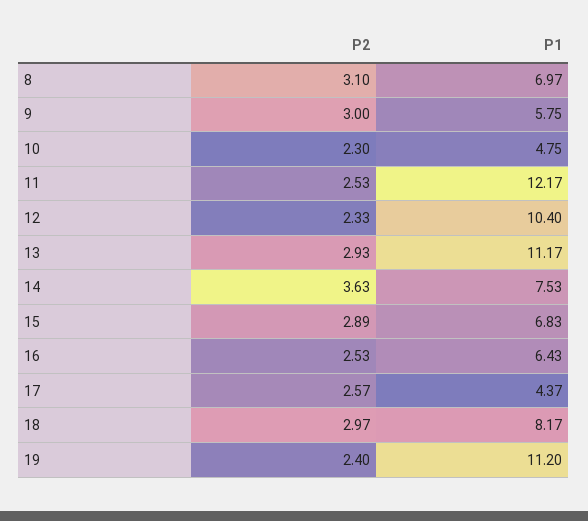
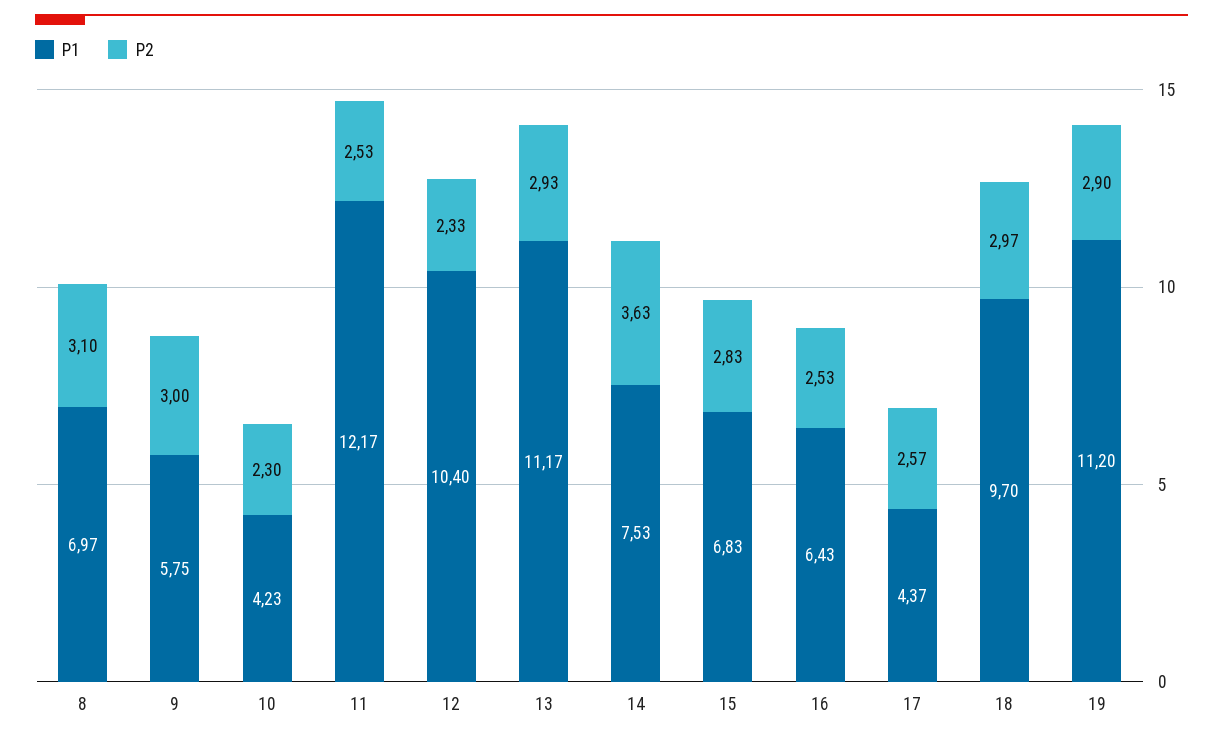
  {
    "P2": {
      "8": 3.1,
      "9": 3,
      "10": 2.3,
      "11": 2.53,
      "12": 2.33,
      "13": 2.93,
      "14": 3.63,
-     "15": 2.89,
+     "15": 2.83,
      "16": 2.53,
      "17": 2.57,
      "18": 2.97,
-     "19": 2.4
+     "19": 2.9
    },
    "P1": {
      "8": 6.97,
      "9": 5.75,
-     "10": 4.75,
+     "10": 4.23,
      "11": 12.17,
      "12": 10.4,
      "13": 11.17,
      "14": 7.53,
      "15": 6.83,
      "16": 6.43,
      "17": 4.37,
-     "18": 8.17,
+     "18": 9.7,
      "19": 11.2
    }
  }

